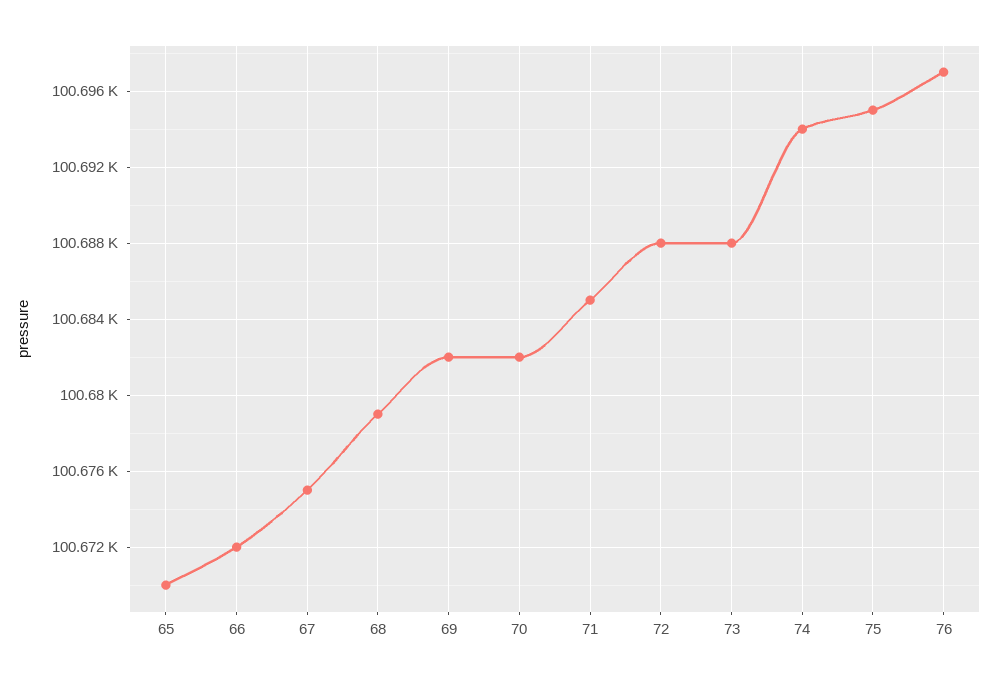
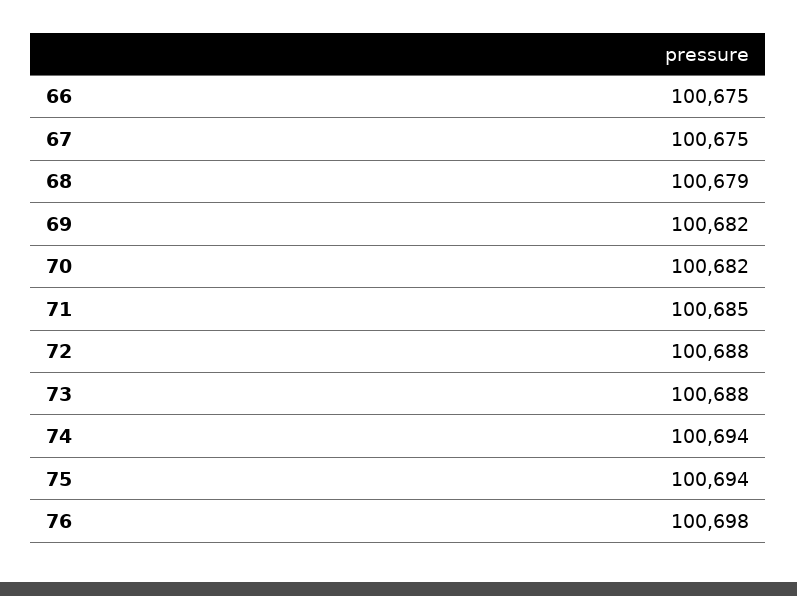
  {
-   "65": 100670,
-   "66": 100672,
+   "66": 100675,
    "67": 100675,
    "68": 100679,
    "69": 100682,
    "70": 100682,
    "71": 100685,
    "72": 100688,
    "73": 100688,
    "74": 100694,
-   "75": 100695,
+   "75": 100694,
-   "76": 100697
+   "76": 100698
  }

